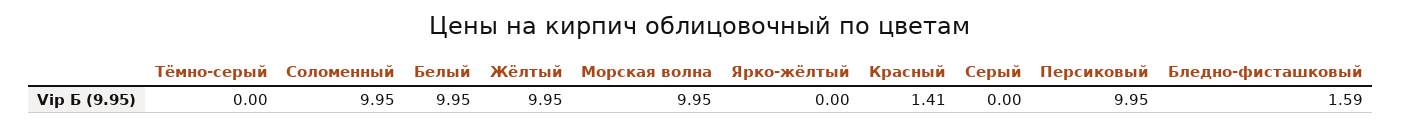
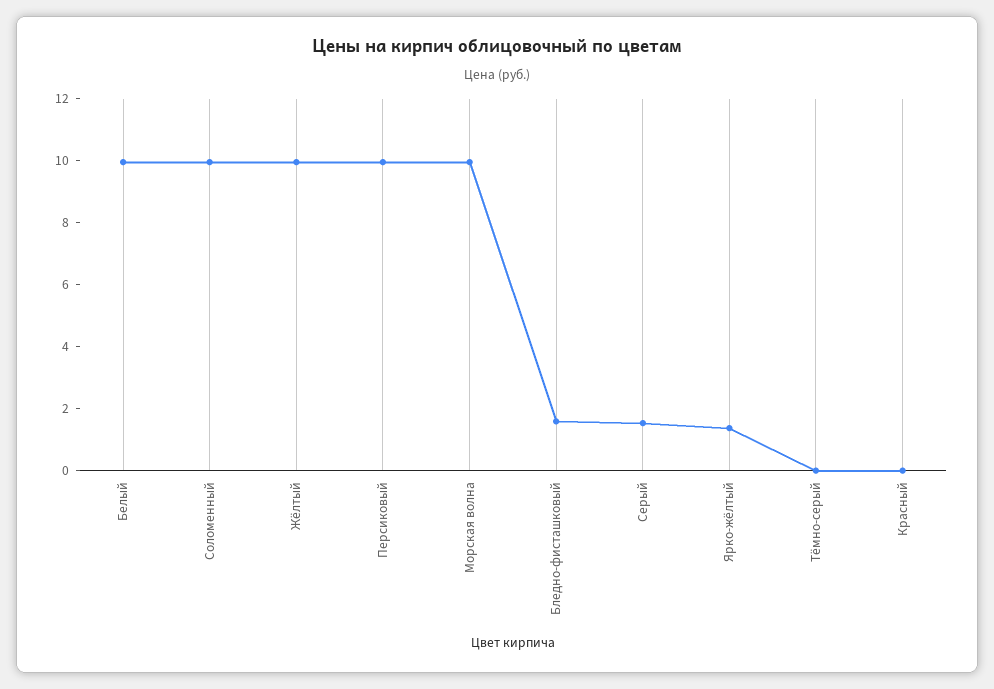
  {
    "Тёмно-серый": 0,
    "Соломенный": 9.95,
    "Белый": 9.95,
    "Жёлтый": 9.95,
    "Морская волна": 9.95,
-   "Ярко-жёлтый": 0,
+   "Ярко-жёлтый": 1.5,
-   "Красный": 1.41,
+   "Красный": 0,
-   "Серый": 0,
+   "Серый": 1.5,
    "Персиковый": 9.95,
    "Бледно-фисташковый": 1.59
  }

